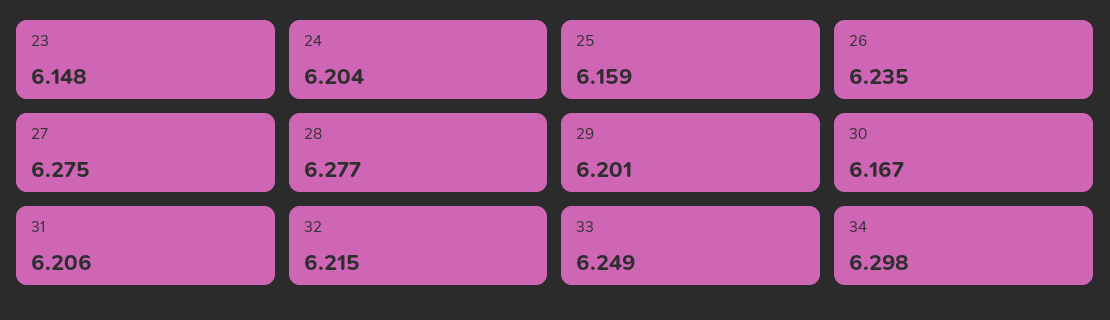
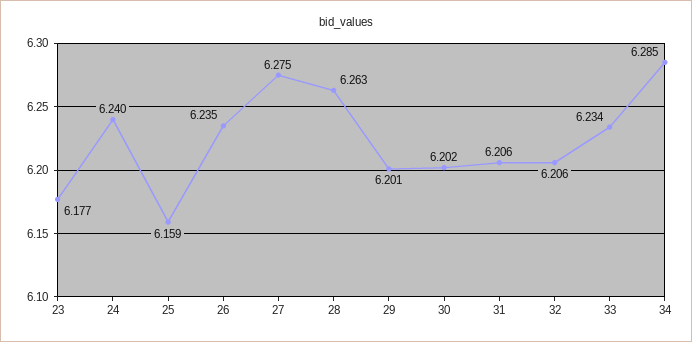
  {
-   "23": 6.148,
+   "23": 6.177,
-   "24": 6.204,
+   "24": 6.24,
    "25": 6.159,
    "26": 6.235,
    "27": 6.275,
-   "28": 6.277,
+   "28": 6.263,
    "29": 6.201,
-   "30": 6.167,
+   "30": 6.202,
    "31": 6.206,
-   "32": 6.215,
+   "32": 6.206,
-   "33": 6.249,
+   "33": 6.234,
-   "34": 6.298
+   "34": 6.285
  }

